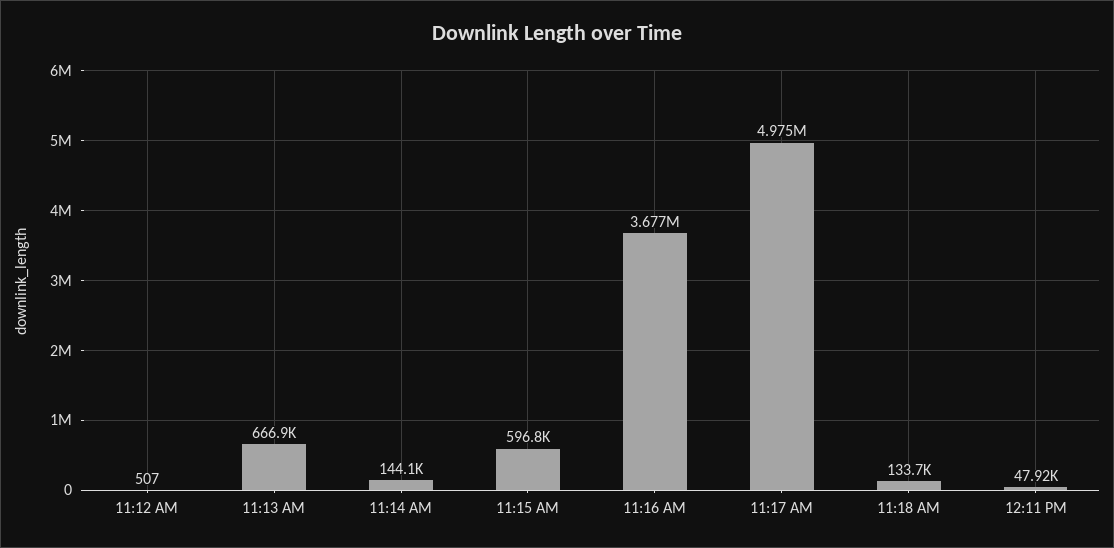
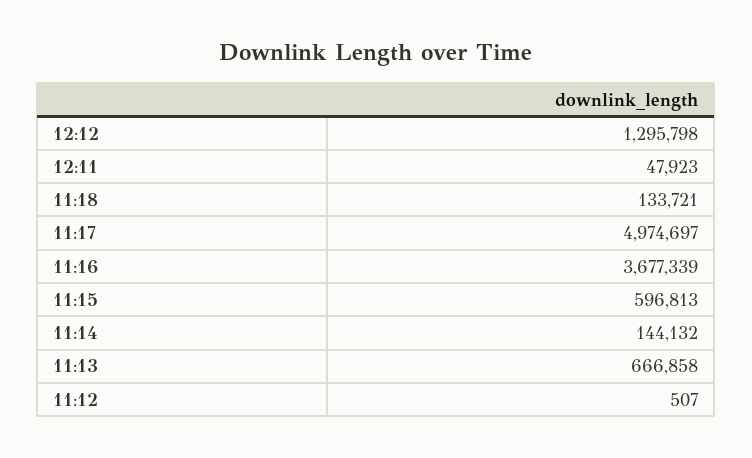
  {
    "11:12 AM": 507,
    "11:13 AM": 666858,
    "11:14 AM": 144132,
    "11:15 AM": 596813,
    "11:16 AM": 3677339,
    "11:17 AM": 4974697,
    "11:18 AM": 133721,
-   "12:11 PM": 47923
+   "12:11 PM": 47923,
+   "12:12": 1295798
  }

